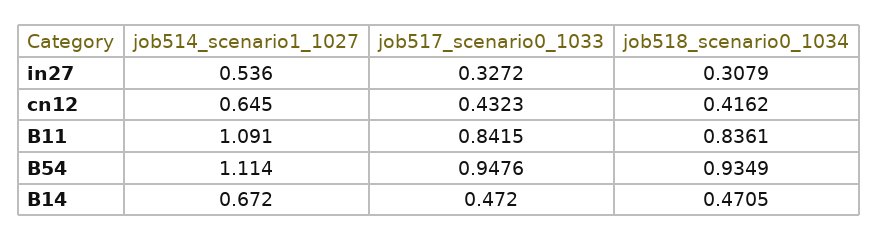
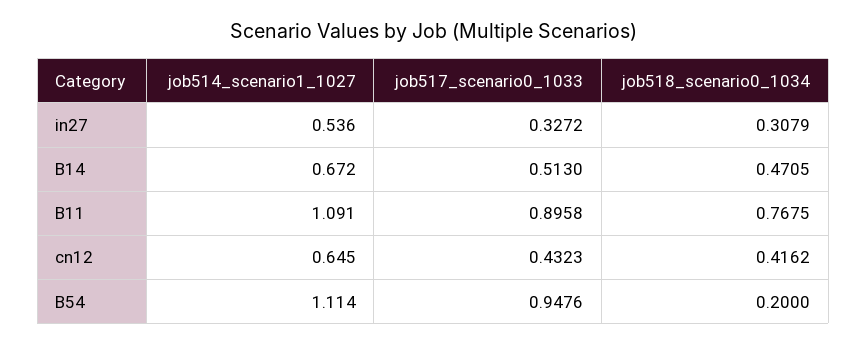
  {
    "job514_scenario1_1027": {
      "in27": 0.536,
      "cn12": 0.645,
      "B11": 1.091,
      "B54": 1.114,
      "B14": 0.672
    },
    "job517_scenario0_1033": {
      "in27": 0.3272,
      "cn12": 0.4323,
-     "B11": 0.8415,
+     "B11": 0.8958,
      "B54": 0.9476,
-     "B14": 0.472
+     "B14": 0.513
    },
    "job518_scenario0_1034": {
      "in27": 0.3079,
      "cn12": 0.4162,
-     "B11": 0.8361,
+     "B11": 0.7675,
-     "B54": 0.9349,
+     "B54": 0.2,
      "B14": 0.4705
    }
  }

